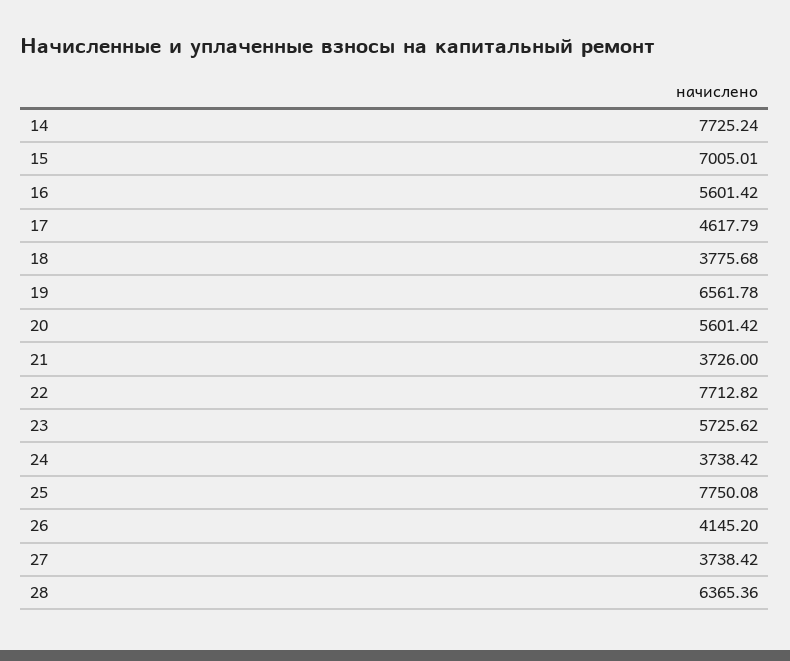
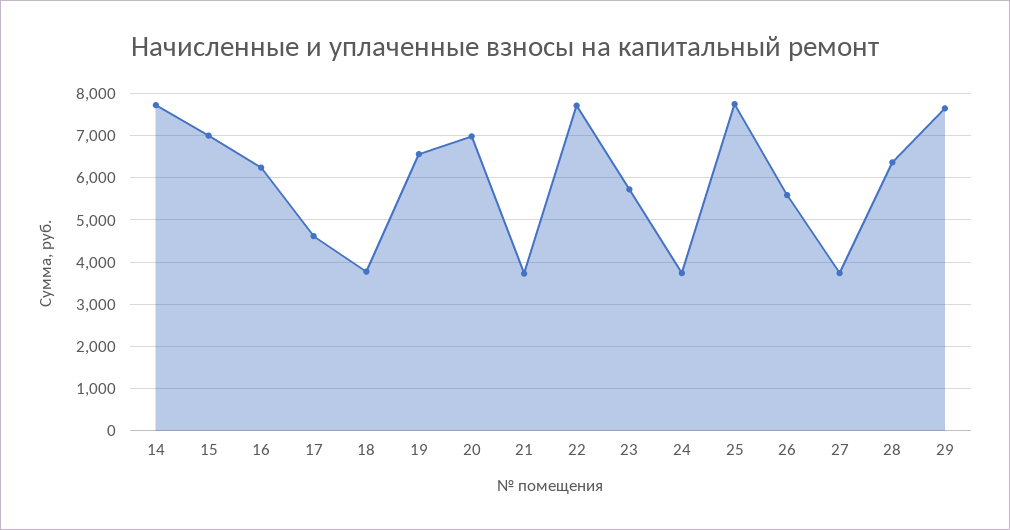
  {
    "14": 7725.24,
    "15": 7005.01,
-   "16": 5601.42,
+   "16": 6200,
    "17": 4617.79,
    "18": 3775.68,
    "19": 6561.78,
-   "20": 5601.42,
+   "20": 7000,
    "21": 3726,
    "22": 7712.82,
    "23": 5725.62,
    "24": 3738.42,
    "25": 7750.08,
-   "26": 4145.2,
+   "26": 5600,
    "27": 3738.42,
-   "28": 6365.36
+   "28": 6365.36,
+   "29": 7600
  }

